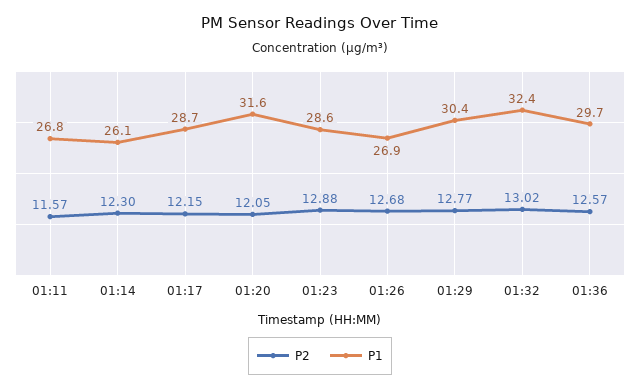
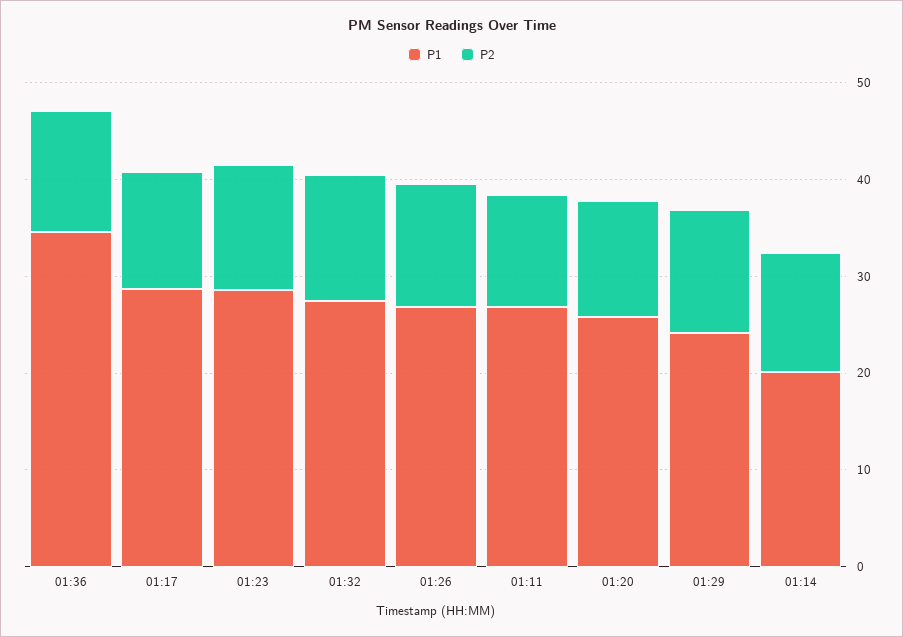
  {
    "P2": {
      "01:11": 11.57,
      "01:14": 12.3,
      "01:17": 12.15,
      "01:20": 12.05,
      "01:23": 12.88,
      "01:26": 12.68,
      "01:29": 12.77,
      "01:32": 13.02,
      "01:36": 12.57
    },
    "P1": {
      "01:11": 26.8,
-     "01:14": 26.1,
+     "01:14": 20,
      "01:17": 28.7,
-     "01:20": 31.6,
+     "01:20": 26,
      "01:23": 28.6,
      "01:26": 26.9,
-     "01:29": 30.4,
+     "01:29": 24,
-     "01:32": 32.4,
+     "01:32": 28,
-     "01:36": 29.7
+     "01:36": 34
    }
  }

